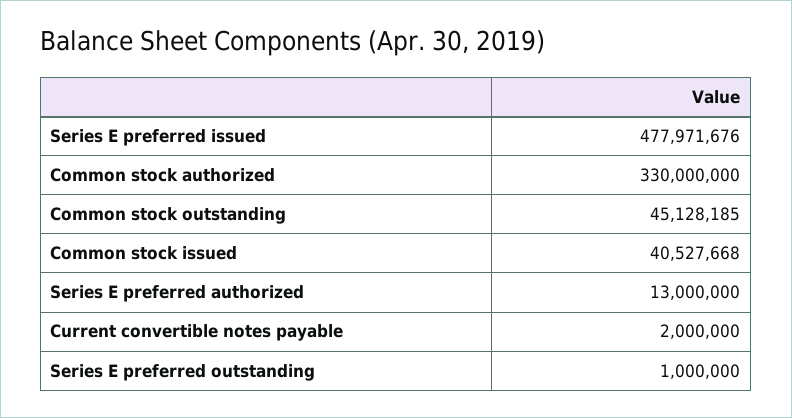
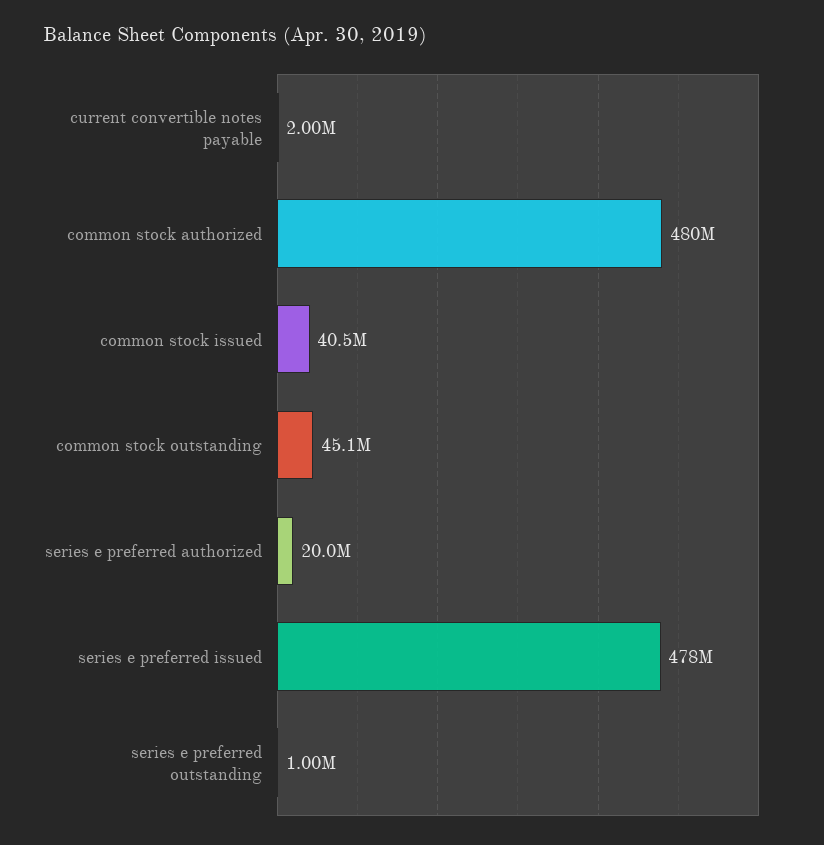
  {
    "Series E preferred issued": 477971676,
-   "Common stock authorized": 330000000,
+   "Common stock authorized": 480000000,
    "Common stock outstanding": 45128185,
    "Common stock issued": 40527668,
-   "Series E preferred authorized": 13000000,
+   "Series E preferred authorized": 20000000,
    "Current convertible notes payable": 2000000,
    "Series E preferred outstanding": 1000000
  }

